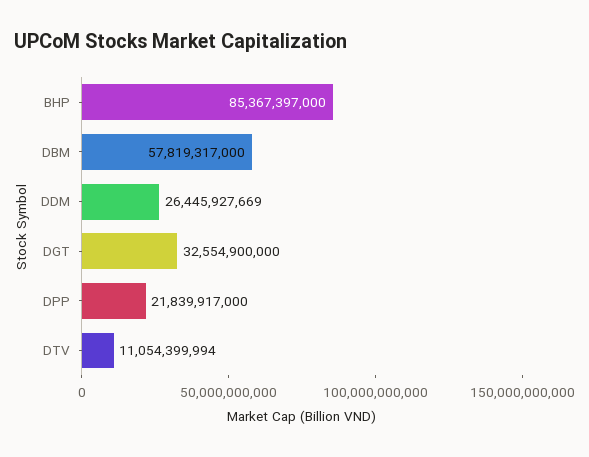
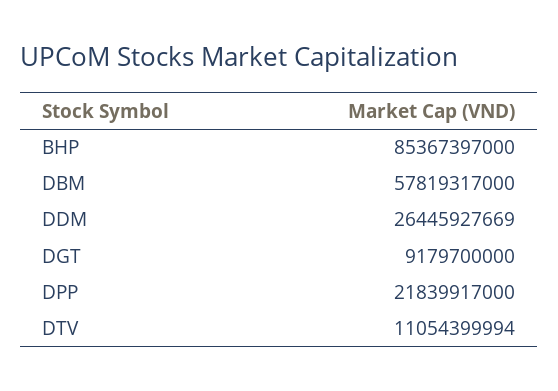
  {
    "BHP": 85367397000,
    "DBM": 57819317000,
    "DDM": 26445927669,
-   "DGT": 32554900000,
+   "DGT": 9179700000,
    "DPP": 21839917000,
    "DTV": 11054399994
  }

